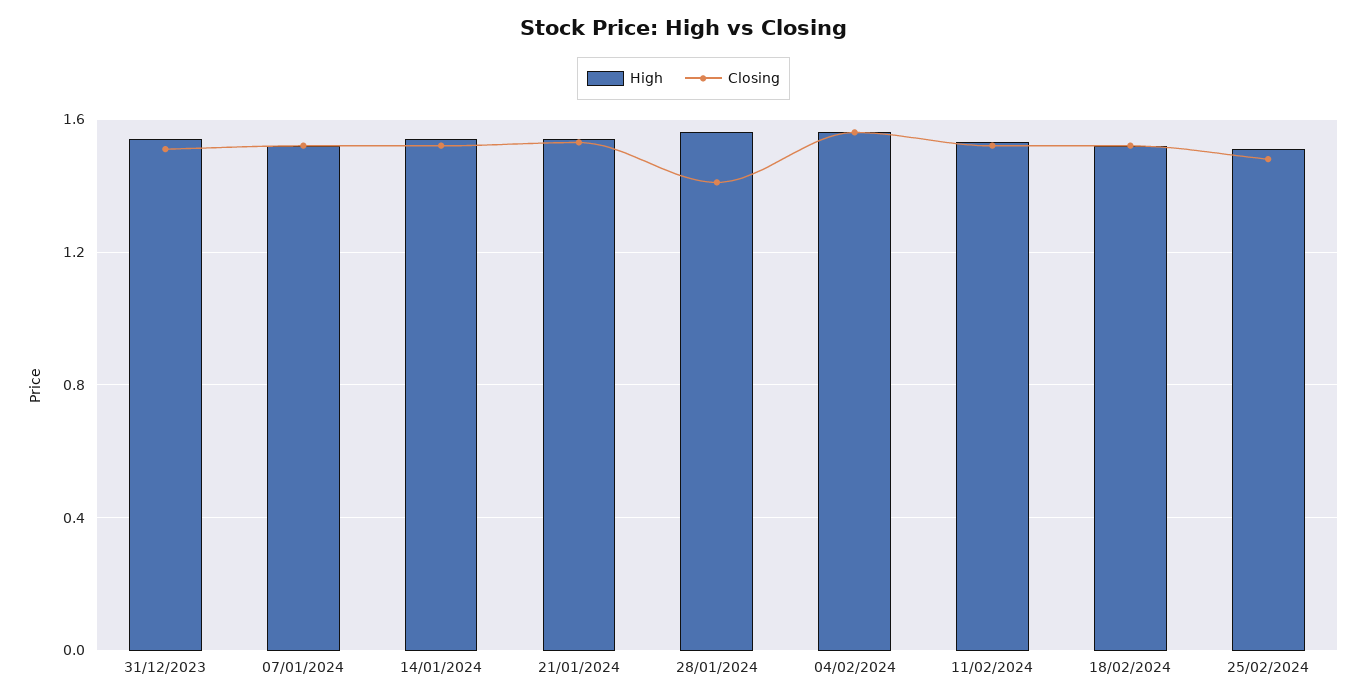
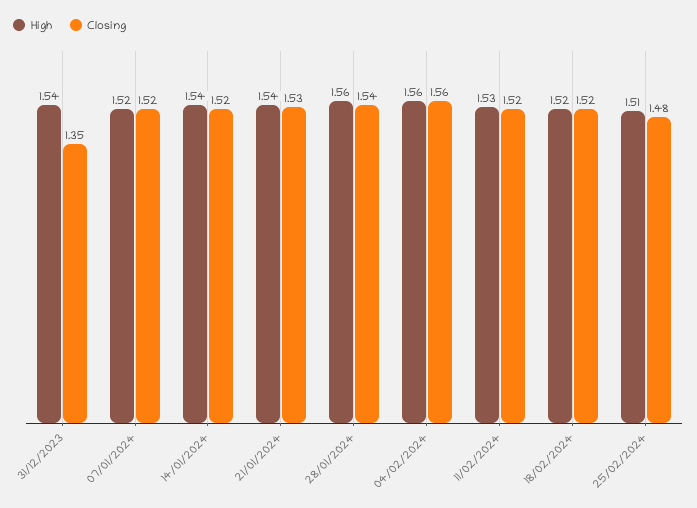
  {
    "High": {
      "31/12/2023": 1.54,
      "07/01/2024": 1.52,
      "14/01/2024": 1.54,
      "21/01/2024": 1.54,
      "28/01/2024": 1.56,
      "04/02/2024": 1.56,
      "11/02/2024": 1.53,
      "18/02/2024": 1.52,
      "25/02/2024": 1.51
    },
    "Closing": {
-     "31/12/2023": 1.5,
+     "31/12/2023": 1.35,
      "07/01/2024": 1.52,
      "14/01/2024": 1.52,
      "21/01/2024": 1.53,
-     "28/01/2024": 1.4,
+     "28/01/2024": 1.54,
      "04/02/2024": 1.56,
      "11/02/2024": 1.52,
      "18/02/2024": 1.52,
      "25/02/2024": 1.48
    }
  }

